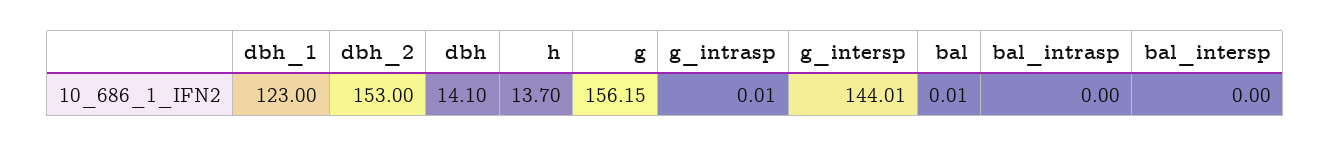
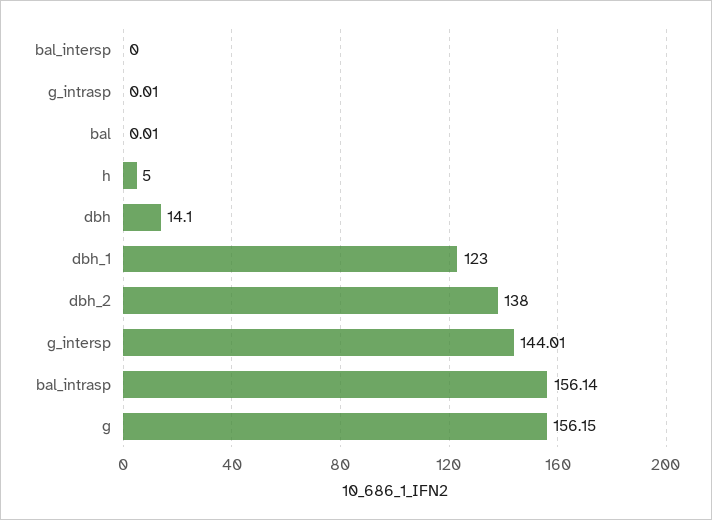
  {
    "dbh_1": 123,
-   "dbh_2": 153,
+   "dbh_2": 138,
    "dbh": 14.1,
-   "h": 13.7,
+   "h": 5,
    "g": 156.15,
    "g_intrasp": 0.01,
    "g_intersp": 144.01,
    "bal": 0.01,
-   "bal_intrasp": 0,
+   "bal_intrasp": 156.14,
    "bal_intersp": 0
  }

